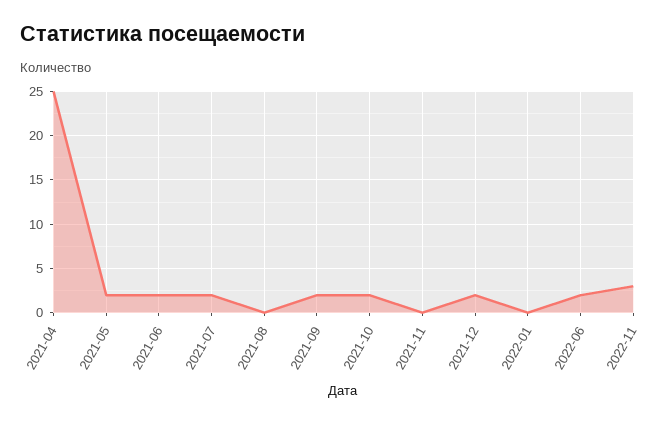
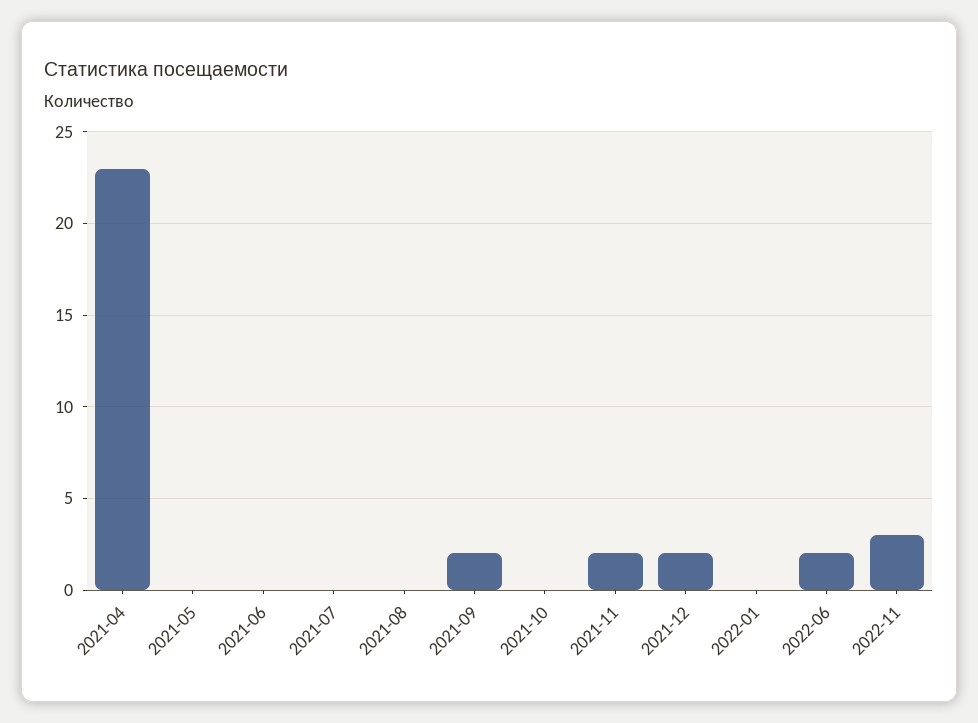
  {
-   "2021-04": 25,
+   "2021-04": 23,
-   "2021-05": 2,
+   "2021-05": 0,
-   "2021-06": 2,
+   "2021-06": 0,
-   "2021-07": 2,
+   "2021-07": 0,
    "2021-08": 0,
    "2021-09": 2,
-   "2021-10": 2,
+   "2021-10": 0,
-   "2021-11": 0,
+   "2021-11": 2,
    "2021-12": 2,
    "2022-01": 0,
    "2022-06": 2,
    "2022-11": 3
  }

